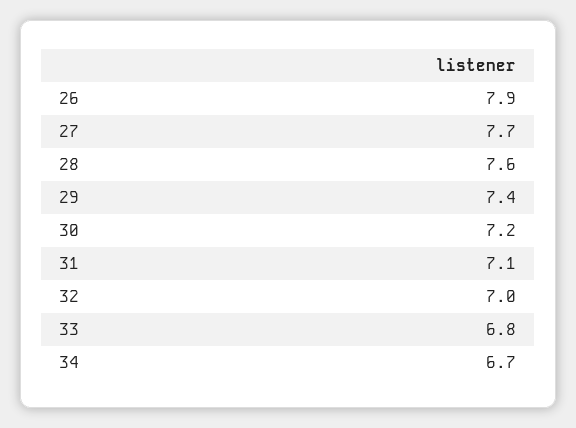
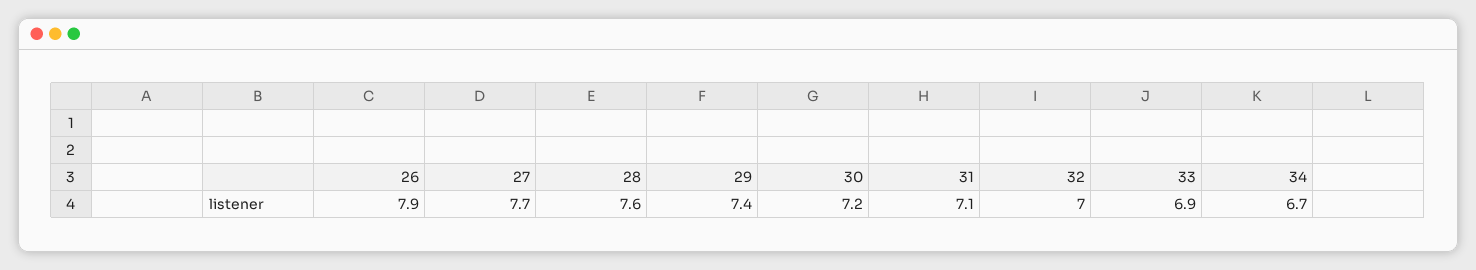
  {
    "26": 7.9,
    "27": 7.7,
    "28": 7.6,
    "29": 7.4,
    "30": 7.2,
    "31": 7.1,
    "32": 7,
-   "33": 6.8,
+   "33": 6.9,
    "34": 6.7
  }

